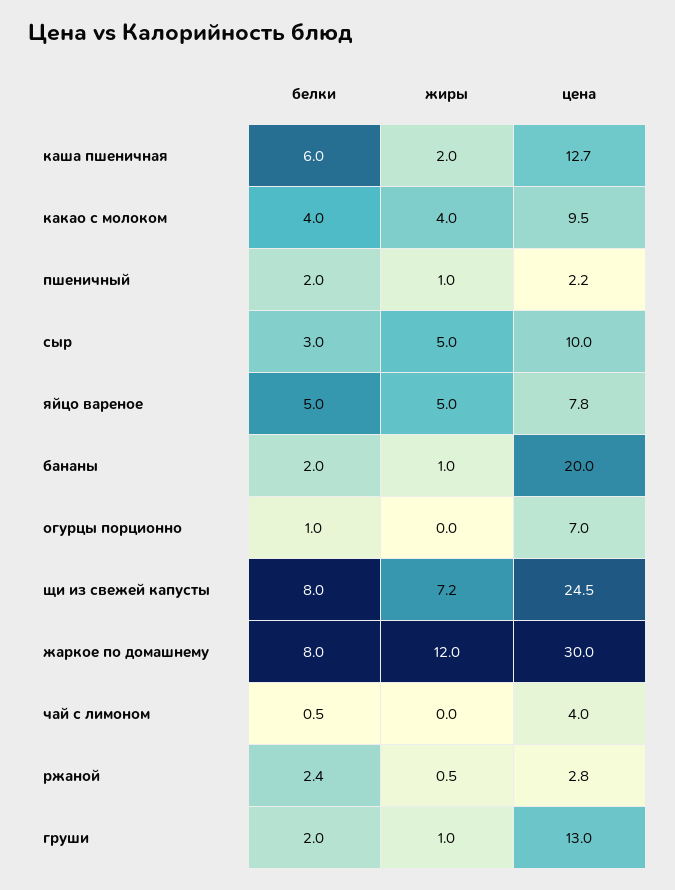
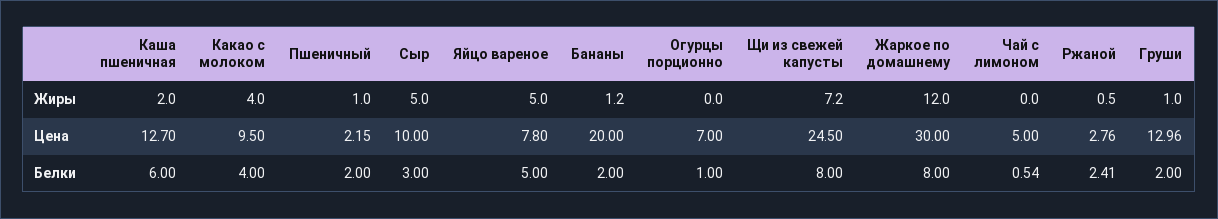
  {
    "белки": {
      "каша пшеничная": 6,
      "какао с молоком": 4,
      "пшеничный": 2,
      "сыр": 3,
      "яйцо вареное": 5,
      "бананы": 2,
      "огурцы порционно": 1,
      "щи из свежей капусты": 8,
      "жаркое по домашнему": 8,
      "чай с лимоном": 0.54,
      "ржаной": 2.41,
      "груши": 2
    },
    "жиры": {
      "каша пшеничная": 2,
      "какао с молоком": 4,
      "пшеничный": 1,
      "сыр": 5,
      "яйцо вареное": 5,
-     "бананы": 1,
+     "бананы": 1.2,
      "огурцы порционно": 0,
      "щи из свежей капусты": 7.2,
      "жаркое по домашнему": 12,
      "чай с лимоном": 0,
      "ржаной": 0.5,
      "груши": 1
    },
    "цена": {
      "каша пшеничная": 12.7,
      "какао с молоком": 9.5,
      "пшеничный": 2.15,
      "сыр": 10,
      "яйцо вареное": 7.8,
      "бананы": 20,
      "огурцы порционно": 7,
      "щи из свежей капусты": 24.5,
      "жаркое по домашнему": 30,
-     "чай с лимоном": 4,
+     "чай с лимоном": 5,
      "ржаной": 2.76,
      "груши": 12.96
    }
  }

